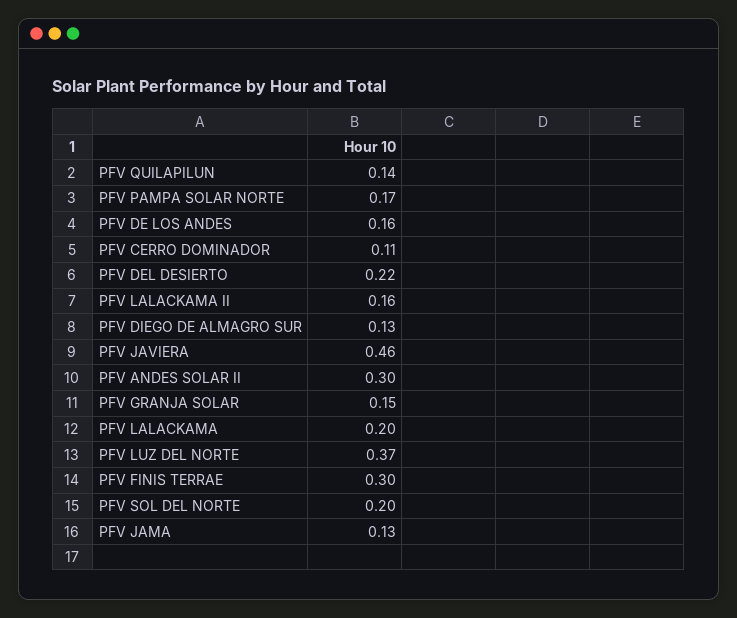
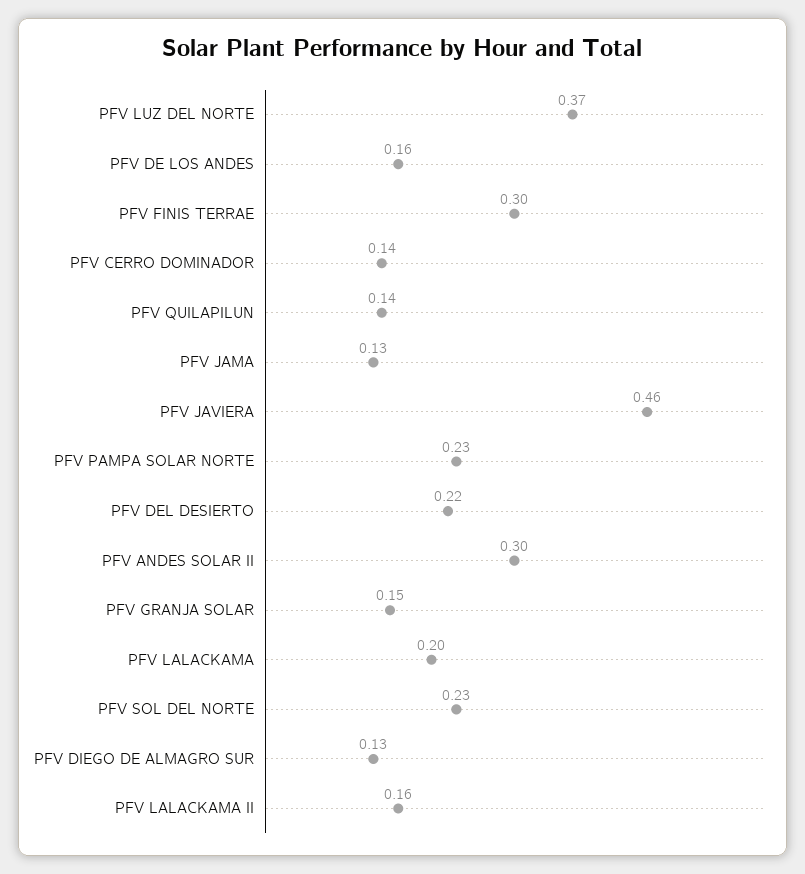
  {
    "PFV QUILAPILUN": 0.14,
-   "PFV PAMPA SOLAR NORTE": 0.17,
+   "PFV PAMPA SOLAR NORTE": 0.23,
    "PFV DE LOS ANDES": 0.16,
-   "PFV CERRO DOMINADOR": 0.11,
+   "PFV CERRO DOMINADOR": 0.14,
    "PFV DEL DESIERTO": 0.22,
    "PFV LALACKAMA II": 0.16,
    "PFV DIEGO DE ALMAGRO SUR": 0.13,
    "PFV JAVIERA": 0.46,
    "PFV ANDES SOLAR II": 0.3,
    "PFV GRANJA SOLAR": 0.15,
    "PFV LALACKAMA": 0.2,
    "PFV LUZ DEL NORTE": 0.37,
    "PFV FINIS TERRAE": 0.3,
-   "PFV SOL DEL NORTE": 0.2,
+   "PFV SOL DEL NORTE": 0.23,
    "PFV JAMA": 0.13
  }

